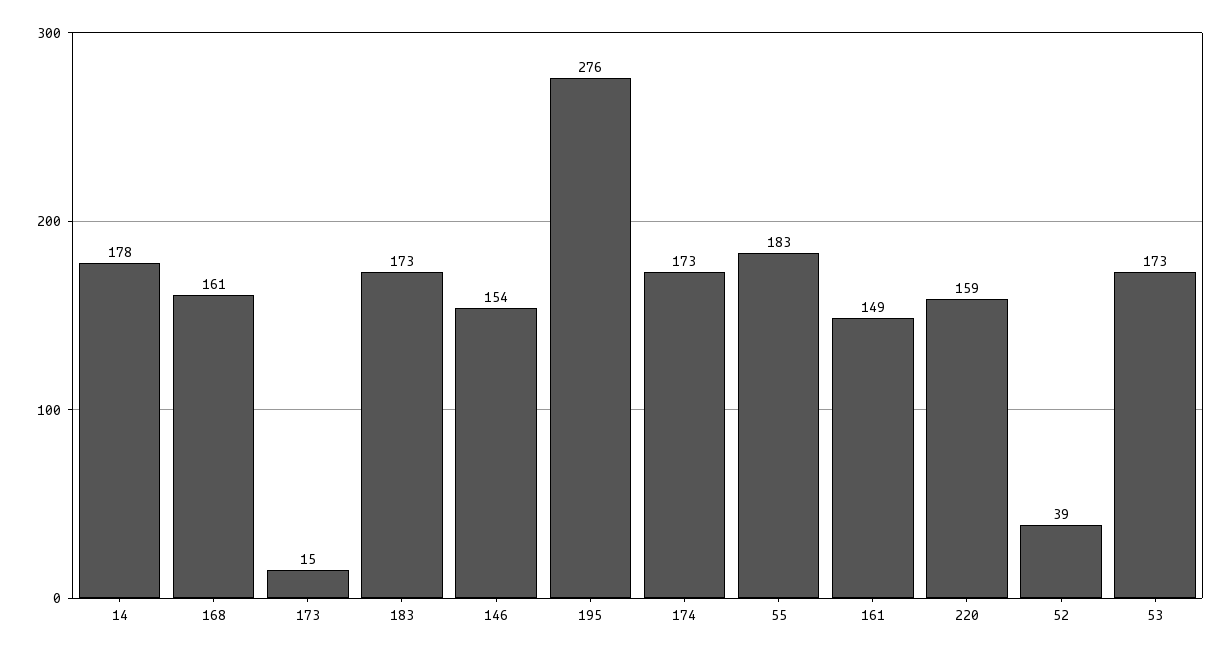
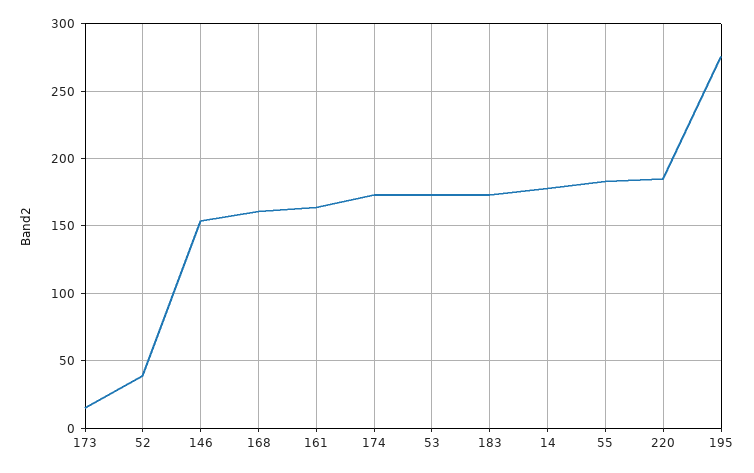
  {
    "14": 178,
    "168": 161,
    "173": 15,
    "183": 173,
    "146": 154,
    "195": 276,
    "174": 173,
    "55": 183,
-   "161": 149,
+   "161": 165,
-   "220": 159,
+   "220": 185,
    "52": 39,
    "53": 173
  }

